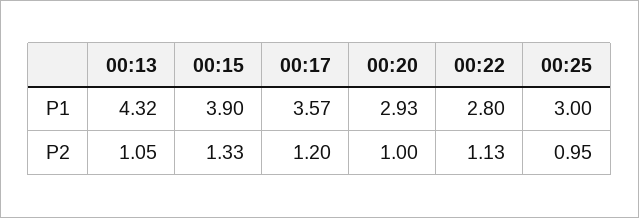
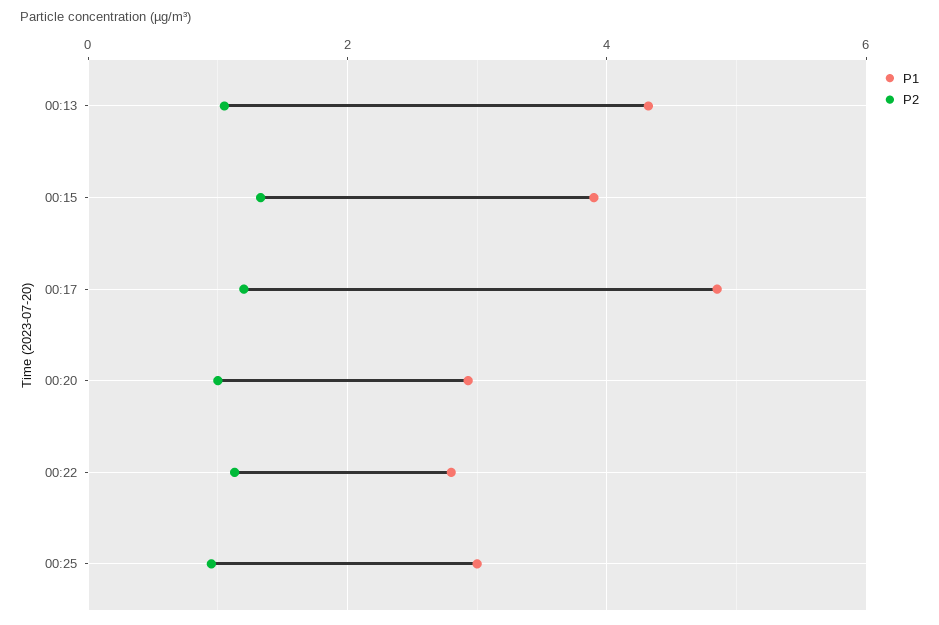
  {
    "P1": {
      "00:13": 4.32,
      "00:15": 3.9,
-     "00:17": 3.57,
+     "00:17": 4.8,
      "00:20": 2.93,
      "00:22": 2.8,
      "00:25": 3
    },
    "P2": {
      "00:13": 1.05,
      "00:15": 1.33,
      "00:17": 1.2,
      "00:20": 1,
      "00:22": 1.13,
      "00:25": 0.95
    }
  }

